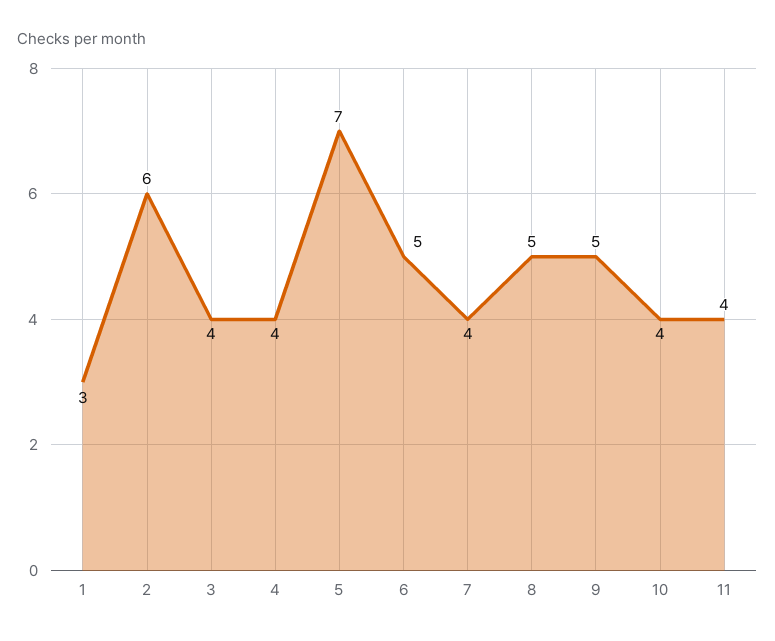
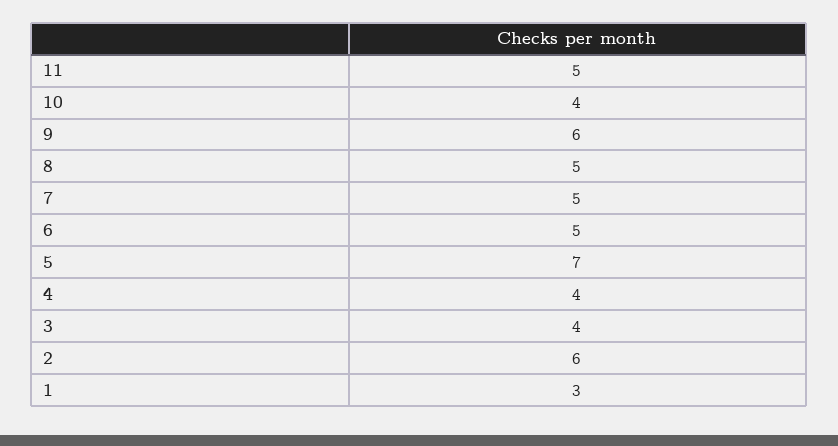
  {
    "1": 3,
    "2": 6,
    "3": 4,
    "4": 4,
    "5": 7,
    "6": 5,
-   "7": 4,
+   "7": 5,
    "8": 5,
-   "9": 5,
+   "9": 6,
    "10": 4,
-   "11": 4
+   "11": 5
  }

